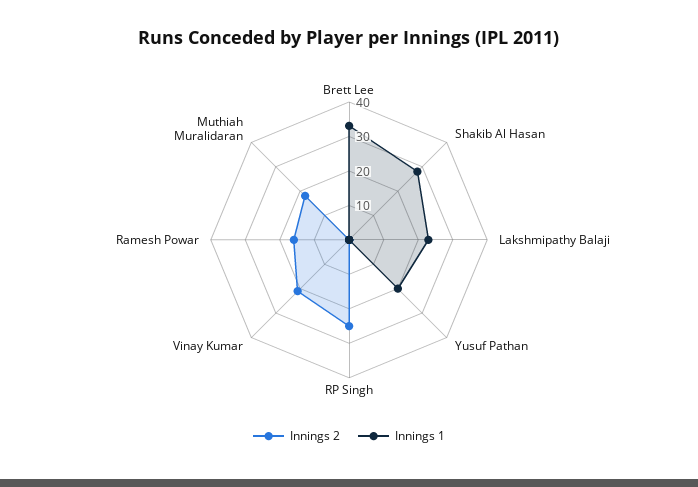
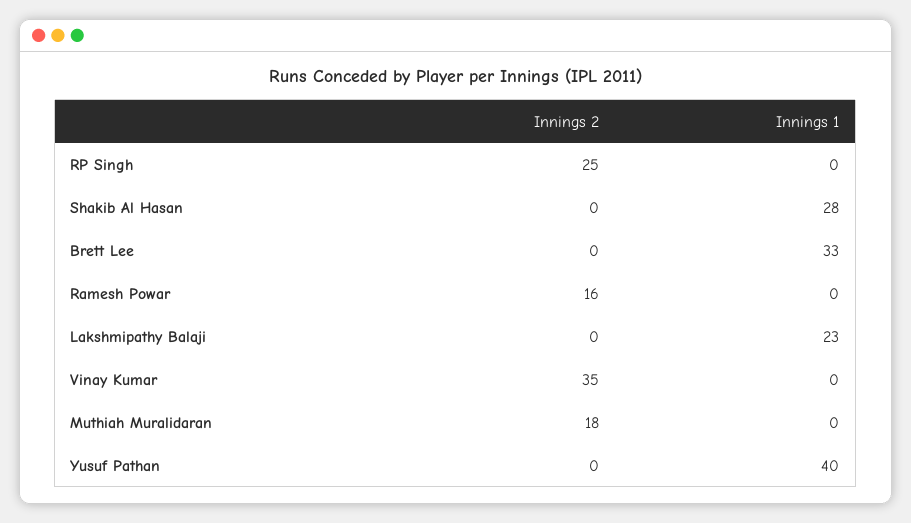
  {
    "Innings 2": {
      "Brett Lee": 0,
      "Shakib Al Hasan": 0,
      "Lakshmipathy Balaji": 0,
      "Yusuf Pathan": 0,
      "RP Singh": 25,
-     "Vinay Kumar": 20,
+     "Vinay Kumar": 35,
      "Ramesh Powar": 16,
      "Muthiah Muralidaran": 18
    },
    "Innings 1": {
      "Brett Lee": 33,
      "Shakib Al Hasan": 28,
      "Lakshmipathy Balaji": 23,
-     "Yusuf Pathan": 20,
+     "Yusuf Pathan": 40,
      "RP Singh": 0,
      "Vinay Kumar": 0,
      "Ramesh Powar": 0,
      "Muthiah Muralidaran": 0
    }
  }

